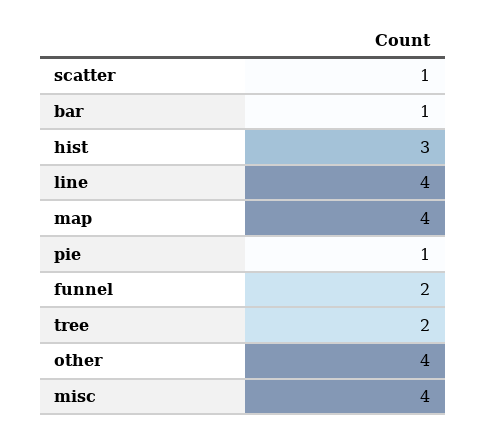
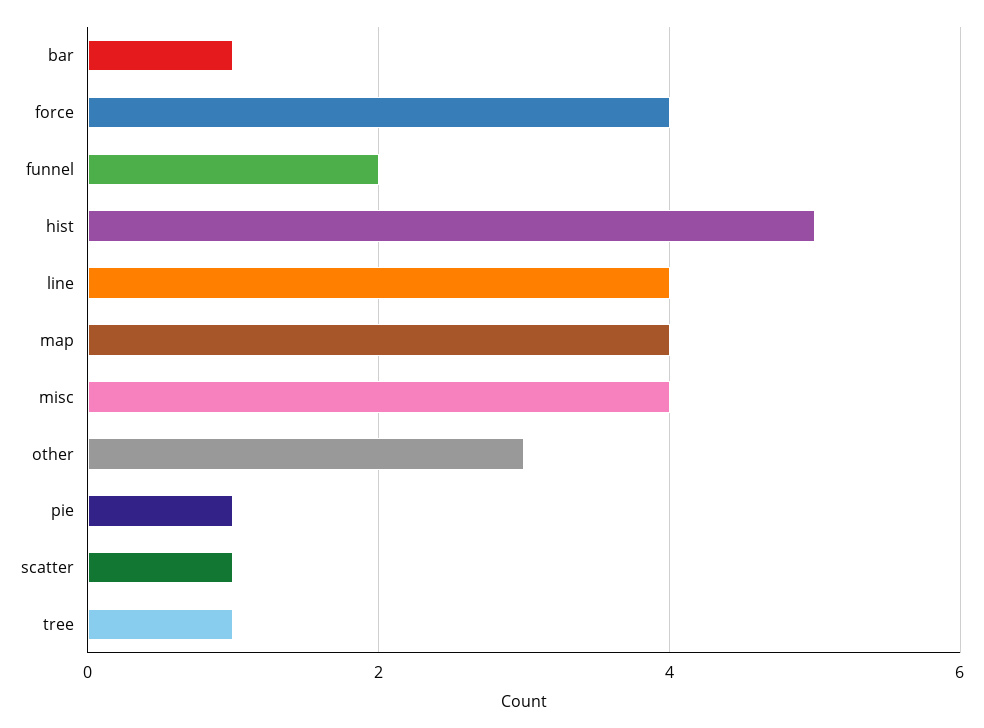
  {
    "scatter": 1,
    "bar": 1,
-   "hist": 3,
+   "hist": 5,
    "line": 4,
    "map": 4,
    "pie": 1,
    "funnel": 2,
-   "tree": 2,
+   "tree": 1,
-   "other": 4,
+   "other": 3,
-   "misc": 4
+   "misc": 4,
+   "force": 4
  }

